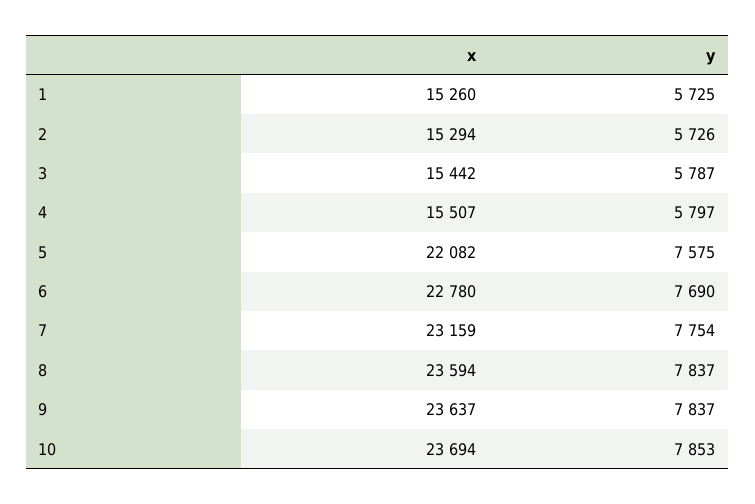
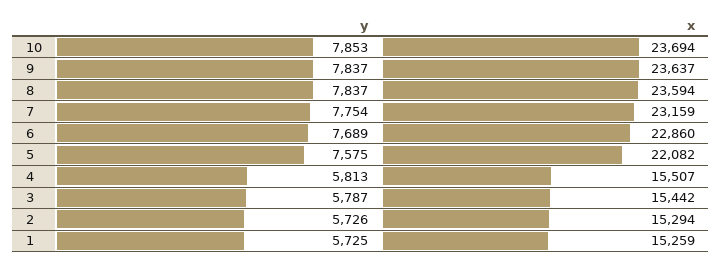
  {
    "x": {
-     "1": 15260,
+     "1": 15259,
      "2": 15294,
      "3": 15442,
      "4": 15507,
      "5": 22082,
-     "6": 22780,
+     "6": 22860,
      "7": 23159,
      "8": 23594,
      "9": 23637,
      "10": 23694
    },
    "y": {
      "1": 5725,
      "2": 5726,
      "3": 5787,
-     "4": 5797,
+     "4": 5813,
      "5": 7575,
-     "6": 7690,
+     "6": 7689,
      "7": 7754,
      "8": 7837,
      "9": 7837,
      "10": 7853
    }
  }

